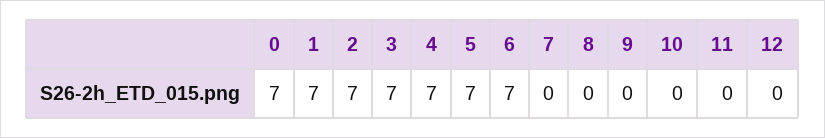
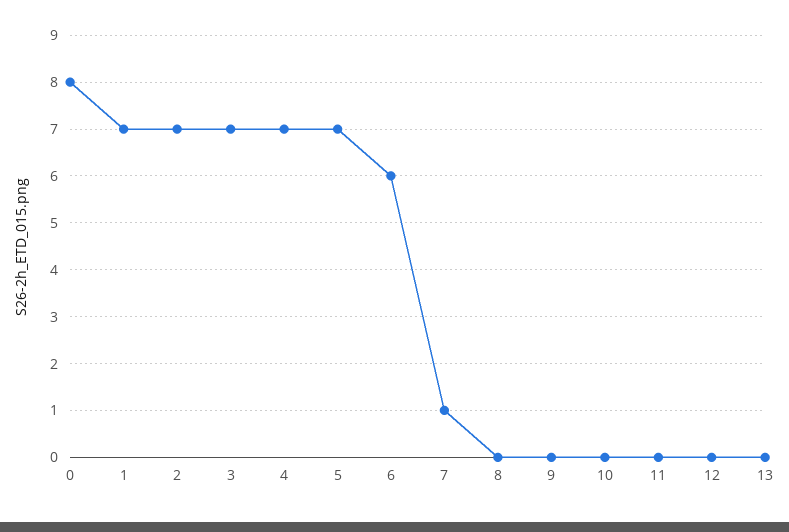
  {
-   "0": 7,
+   "0": 8,
    "1": 7,
    "2": 7,
    "3": 7,
    "4": 7,
    "5": 7,
-   "6": 7,
+   "6": 6,
-   "7": 0,
+   "7": 1,
    "8": 0,
    "9": 0,
    "10": 0,
    "11": 0,
-   "12": 0
+   "12": 0,
+   "13": 0
  }

